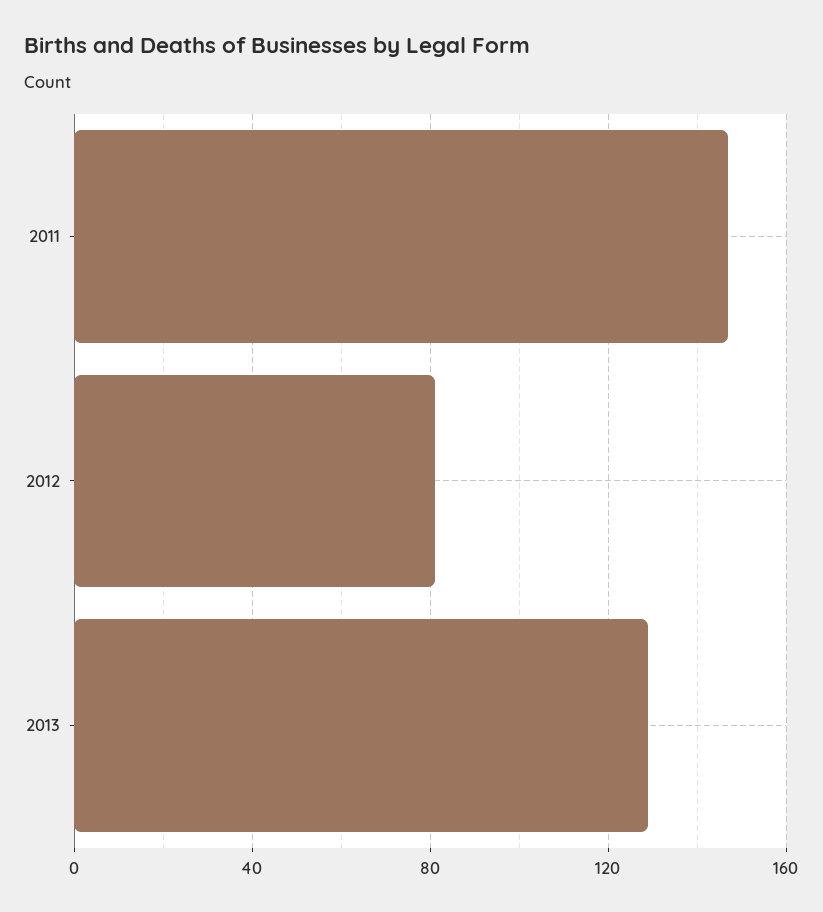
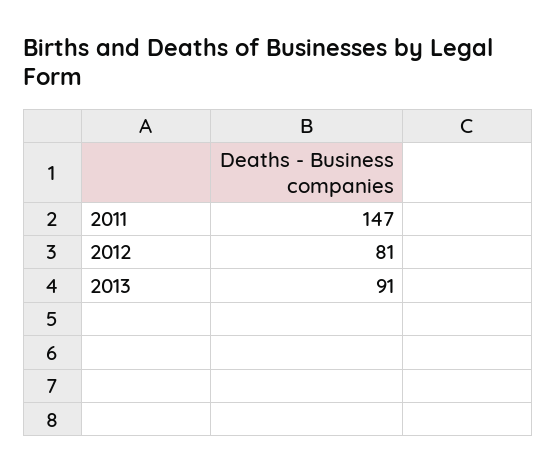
  {
    "2011": 147,
    "2012": 81,
-   "2013": 130
+   "2013": 91
  }

